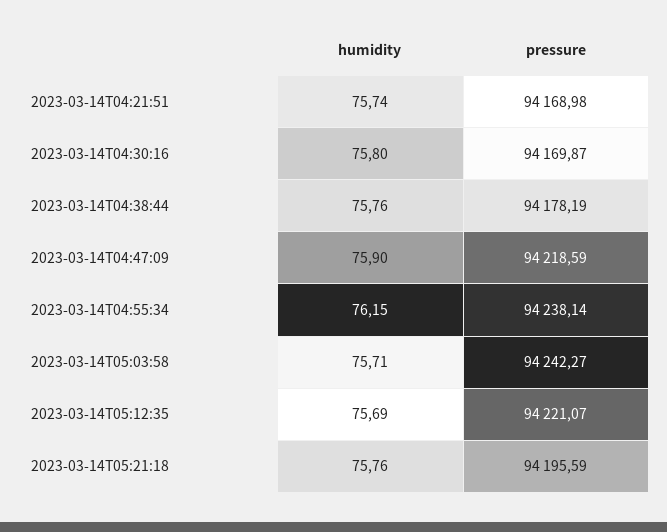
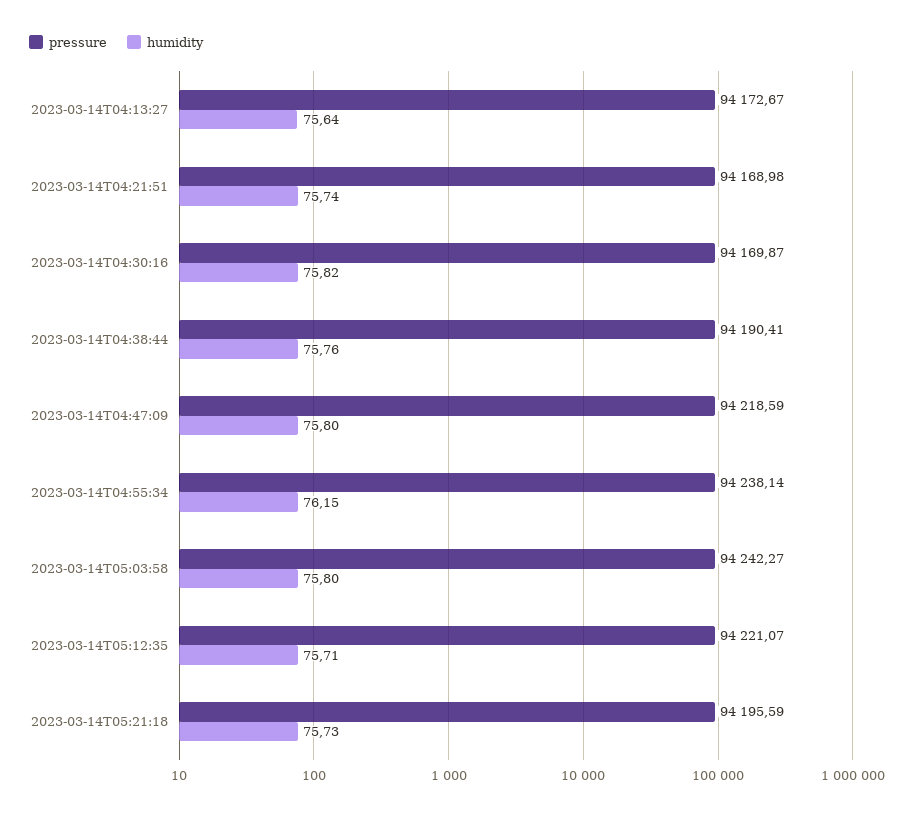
  {
    "humidity": {
      "2023-03-14T04:21:51": 75.74,
-     "2023-03-14T04:30:16": 75.8,
+     "2023-03-14T04:30:16": 75.82,
      "2023-03-14T04:38:44": 75.76,
-     "2023-03-14T04:47:09": 75.9,
+     "2023-03-14T04:47:09": 75.8,
      "2023-03-14T04:55:34": 76.15,
-     "2023-03-14T05:03:58": 75.71,
+     "2023-03-14T05:03:58": 75.8,
-     "2023-03-14T05:12:35": 75.69,
+     "2023-03-14T05:12:35": 75.71,
-     "2023-03-14T05:21:18": 75.76
+     "2023-03-14T05:21:18": 75.73,
+     "2023-03-14T04:13:27": 75.64
    },
    "pressure": {
      "2023-03-14T04:21:51": 94168.98,
      "2023-03-14T04:30:16": 94169.87,
-     "2023-03-14T04:38:44": 94178.19,
+     "2023-03-14T04:38:44": 94190.41,
      "2023-03-14T04:47:09": 94218.59,
      "2023-03-14T04:55:34": 94238.14,
      "2023-03-14T05:03:58": 94242.27,
      "2023-03-14T05:12:35": 94221.07,
-     "2023-03-14T05:21:18": 94195.59
+     "2023-03-14T05:21:18": 94195.59,
+     "2023-03-14T04:13:27": 94172.67
    }
  }

